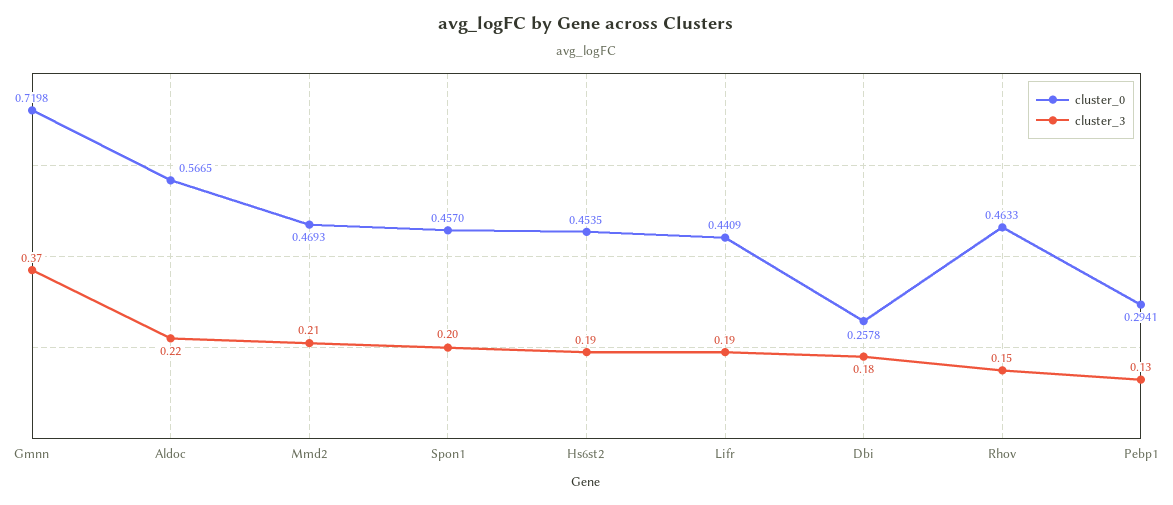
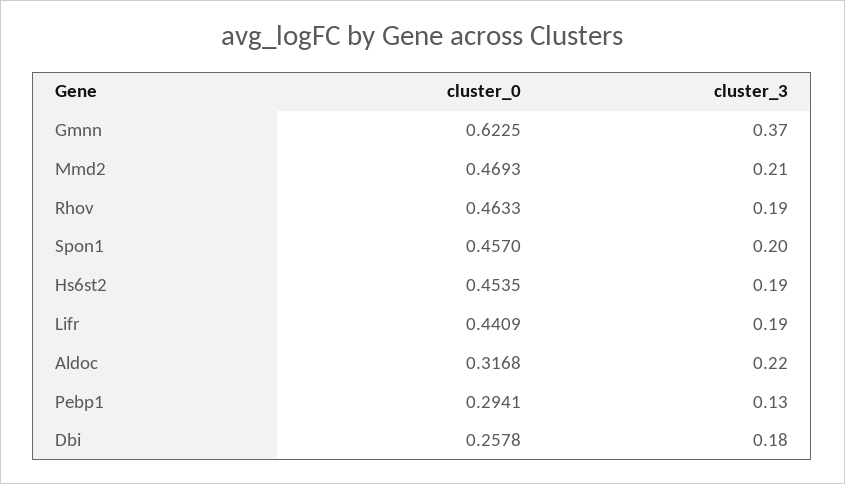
  {
    "cluster_0": {
-     "Gmnn": 0.7198,
+     "Gmnn": 0.6225,
-     "Aldoc": 0.5665,
+     "Aldoc": 0.3168,
      "Mmd2": 0.4693,
      "Spon1": 0.457,
      "Hs6st2": 0.4535,
      "Lifr": 0.4409,
      "Dbi": 0.2578,
      "Rhov": 0.4633,
      "Pebp1": 0.2941
    },
    "cluster_3": {
      "Gmnn": 0.37,
      "Aldoc": 0.22,
      "Mmd2": 0.21,
      "Spon1": 0.2,
      "Hs6st2": 0.19,
      "Lifr": 0.19,
      "Dbi": 0.18,
-     "Rhov": 0.15,
+     "Rhov": 0.19,
      "Pebp1": 0.13
    }
  }

